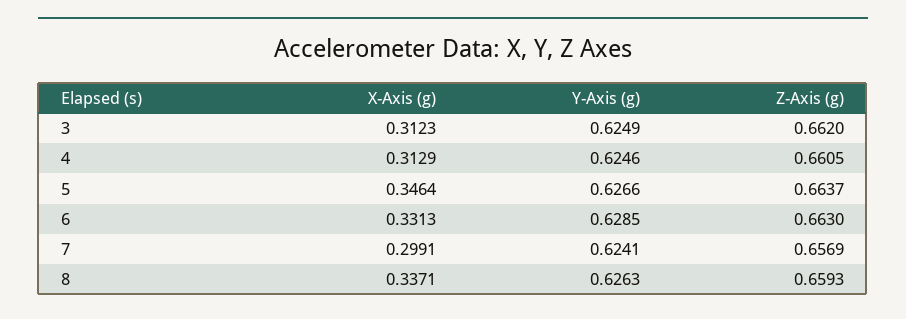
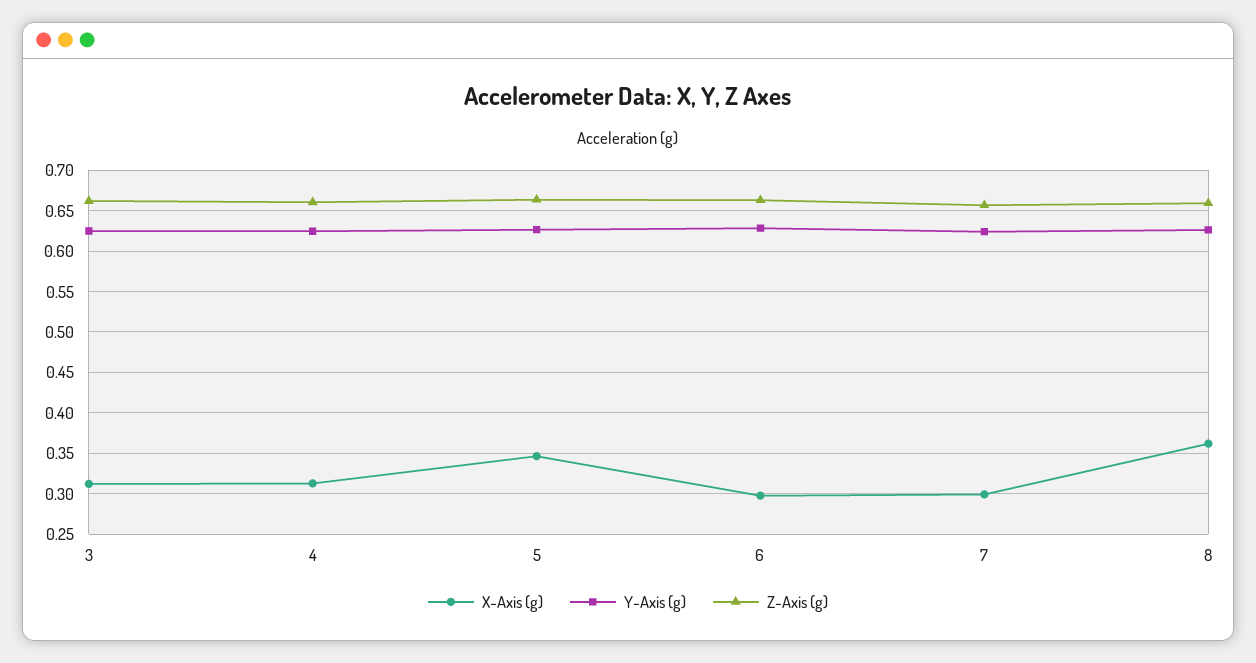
  {
    "X-Axis (g)": {
      "3": 0.3123,
      "4": 0.3129,
      "5": 0.3464,
-     "6": 0.3313,
+     "6": 0.3,
      "7": 0.2991,
-     "8": 0.3371
+     "8": 0.36
    },
    "Y-Axis (g)": {
      "3": 0.6249,
      "4": 0.6246,
      "5": 0.6266,
      "6": 0.6285,
      "7": 0.6241,
      "8": 0.6263
    },
    "Z-Axis (g)": {
      "3": 0.662,
      "4": 0.6605,
      "5": 0.6637,
      "6": 0.663,
      "7": 0.6569,
      "8": 0.6593
    }
  }

